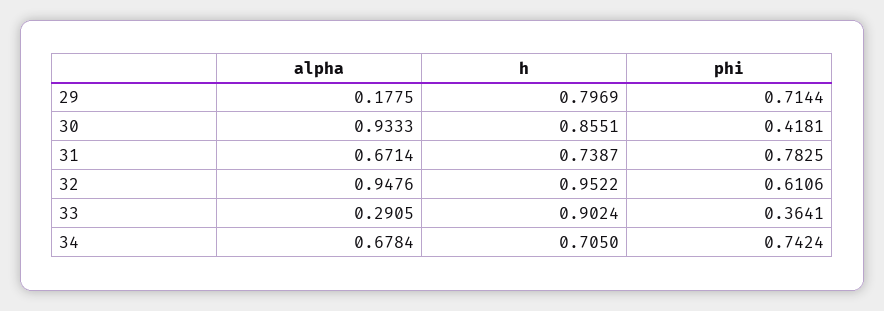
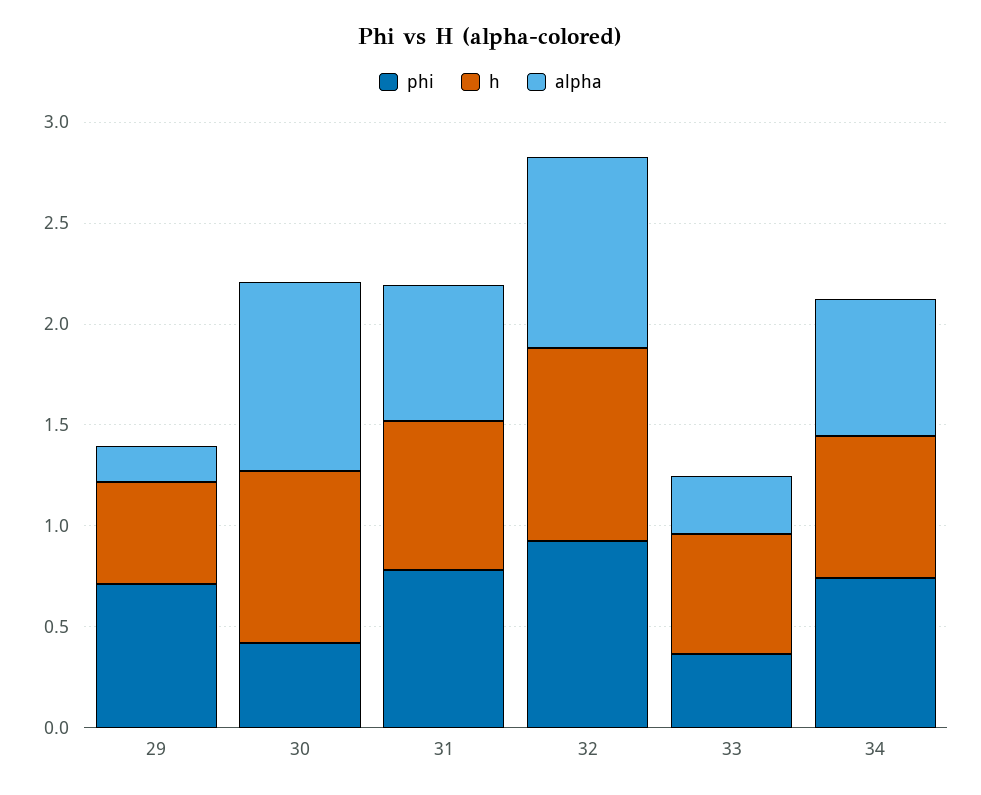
  {
    "alpha": {
      "29": 0.1775,
      "30": 0.9333,
      "31": 0.6714,
      "32": 0.9476,
      "33": 0.2905,
      "34": 0.6784
    },
    "h": {
-     "29": 0.7969,
+     "29": 0.5,
      "30": 0.8551,
      "31": 0.7387,
      "32": 0.9522,
-     "33": 0.9024,
+     "33": 0.6,
      "34": 0.705
    },
    "phi": {
      "29": 0.7144,
      "30": 0.4181,
      "31": 0.7825,
-     "32": 0.6106,
+     "32": 0.9,
      "33": 0.3641,
      "34": 0.7424
    }
  }

